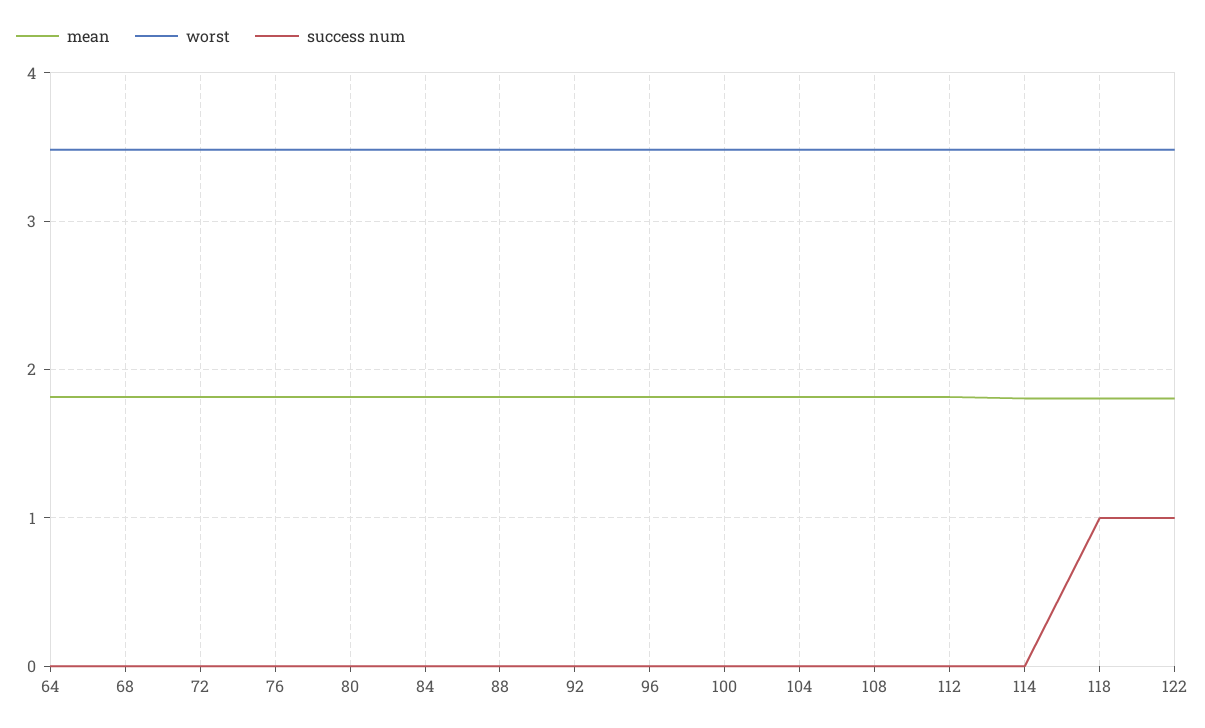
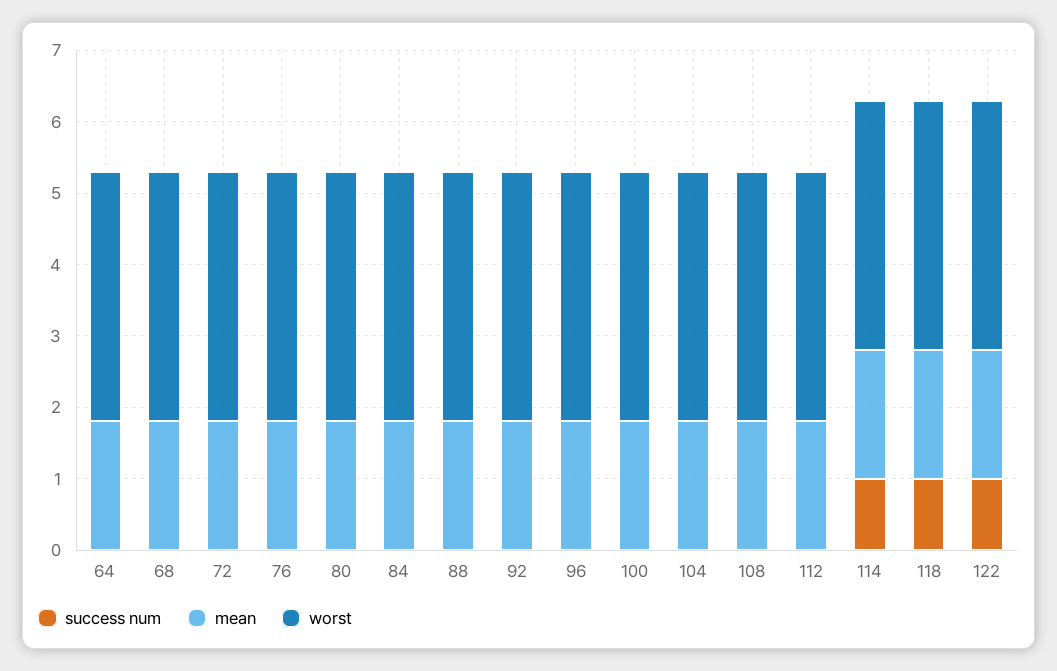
  {
    "mean": {
      "64": 1.8,
      "68": 1.8,
      "72": 1.8,
      "76": 1.8,
      "80": 1.8,
      "84": 1.8,
      "88": 1.8,
      "92": 1.8,
      "96": 1.8,
      "100": 1.8,
      "104": 1.8,
      "108": 1.8,
      "112": 1.8,
      "114": 1.8,
      "118": 1.8,
      "122": 1.8
    },
    "worst": {
      "64": 3.5,
      "68": 3.5,
      "72": 3.5,
      "76": 3.5,
      "80": 3.5,
      "84": 3.5,
      "88": 3.5,
      "92": 3.5,
      "96": 3.5,
      "100": 3.5,
      "104": 3.5,
      "108": 3.5,
      "112": 3.5,
      "114": 3.5,
      "118": 3.5,
      "122": 3.5
    },
    "success num": {
      "64": 0,
      "68": 0,
      "72": 0,
      "76": 0,
      "80": 0,
      "84": 0,
      "88": 0,
      "92": 0,
      "96": 0,
      "100": 0,
      "104": 0,
      "108": 0,
      "112": 0,
-     "114": 0,
+     "114": 1,
      "118": 1,
      "122": 1
    }
  }

